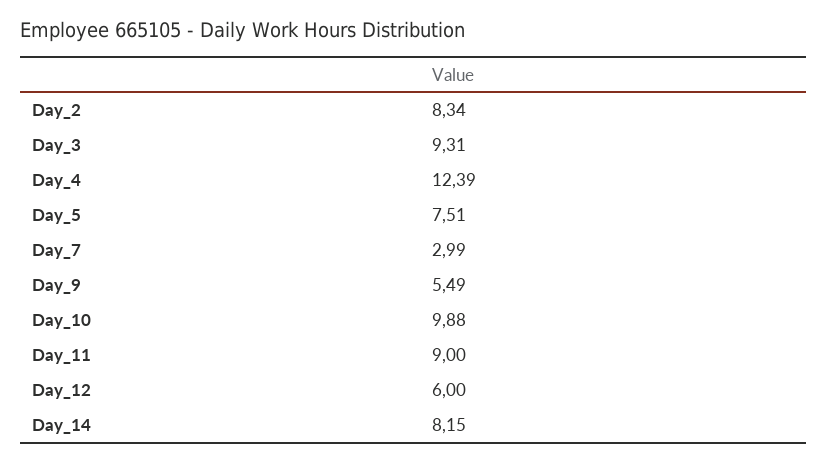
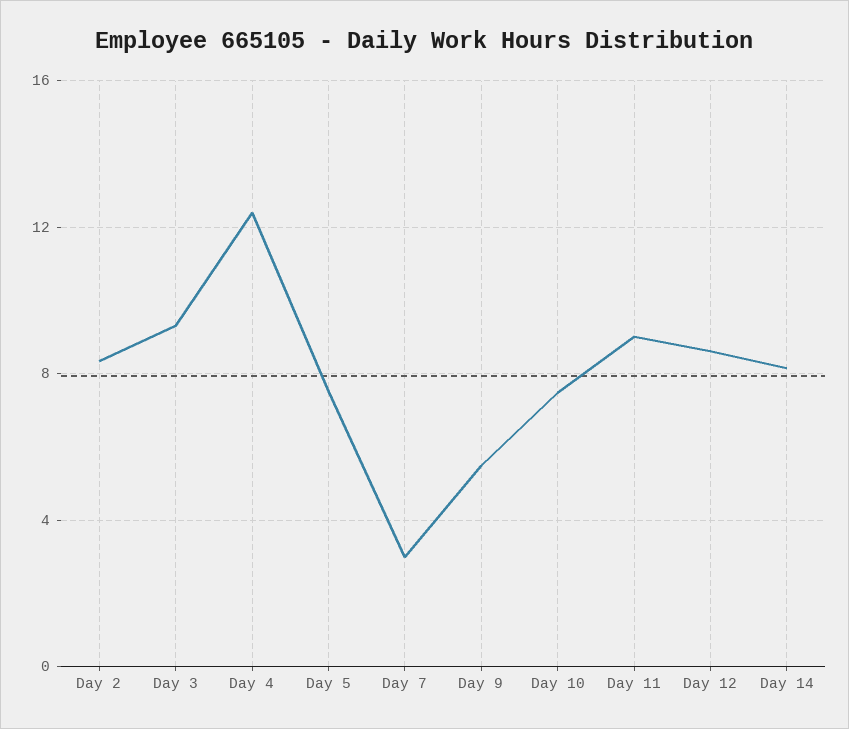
  {
    "Day_2": 8.34,
    "Day_3": 9.31,
    "Day_4": 12.39,
    "Day_5": 7.51,
    "Day_7": 2.99,
    "Day_9": 5.49,
-   "Day_10": 9.88,
+   "Day_10": 7.5,
    "Day_11": 9,
-   "Day_12": 6,
+   "Day_12": 8.5,
    "Day_14": 8.15
  }

